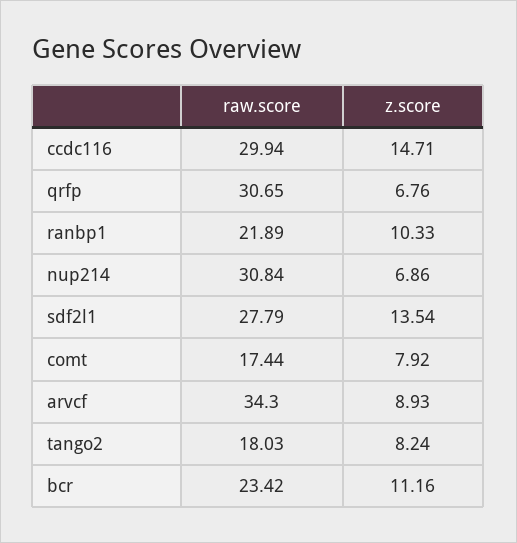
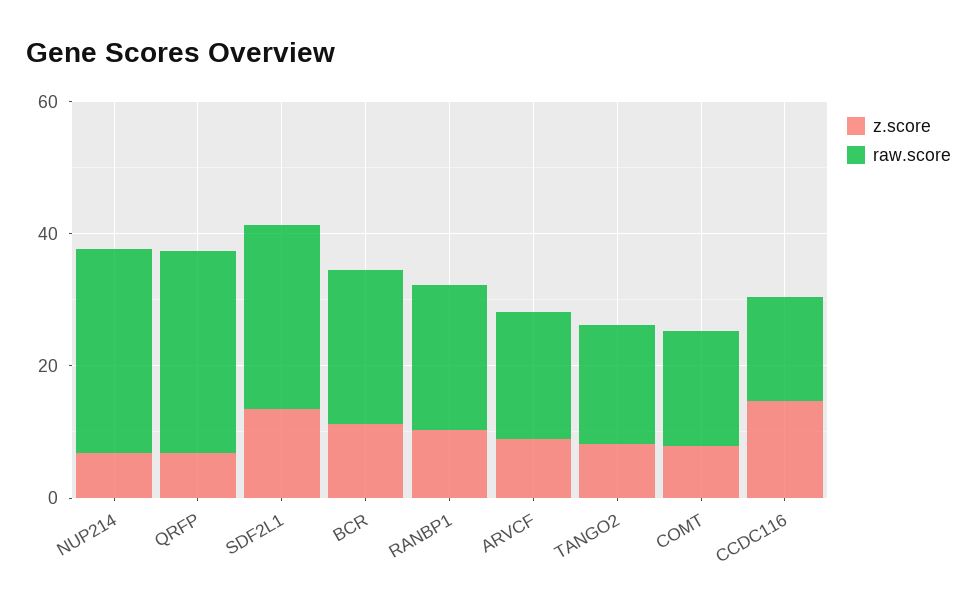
  {
    "raw.score": {
-     "ccdc116": 29.94,
+     "ccdc116": 15,
      "qrfp": 30.65,
      "ranbp1": 21.89,
      "nup214": 30.84,
      "sdf2l1": 27.79,
      "comt": 17.44,
-     "arvcf": 34.3,
+     "arvcf": 20,
      "tango2": 18.03,
      "bcr": 23.42
    },
    "z.score": {
      "ccdc116": 14.71,
      "qrfp": 6.76,
      "ranbp1": 10.33,
      "nup214": 6.86,
      "sdf2l1": 13.54,
      "comt": 7.92,
      "arvcf": 8.93,
      "tango2": 8.24,
      "bcr": 11.16
    }
  }

